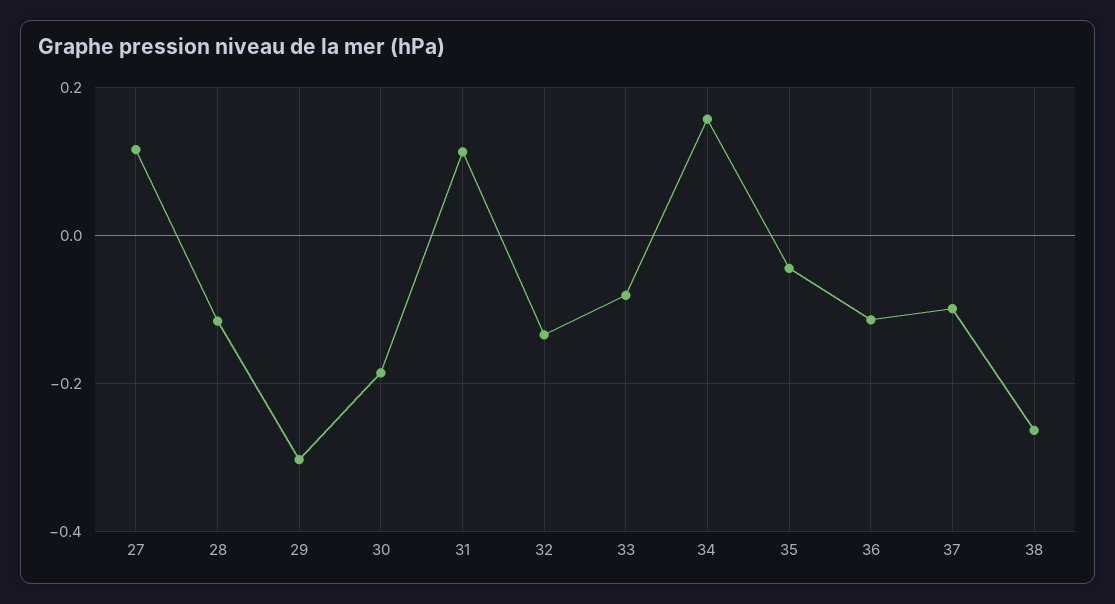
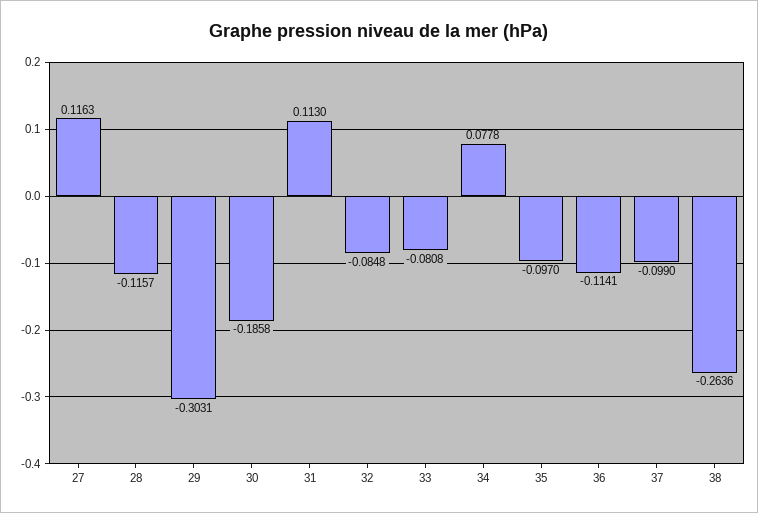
  {
    "27": 0.1163,
    "28": -0.1157,
    "29": -0.3031,
    "30": -0.1858,
    "31": 0.113,
-   "32": -0.14,
+   "32": -0.0848,
    "33": -0.0808,
-   "34": 0.16,
+   "34": 0.0778,
-   "35": -0.04,
+   "35": -0.097,
    "36": -0.1141,
    "37": -0.099,
    "38": -0.2636
  }

